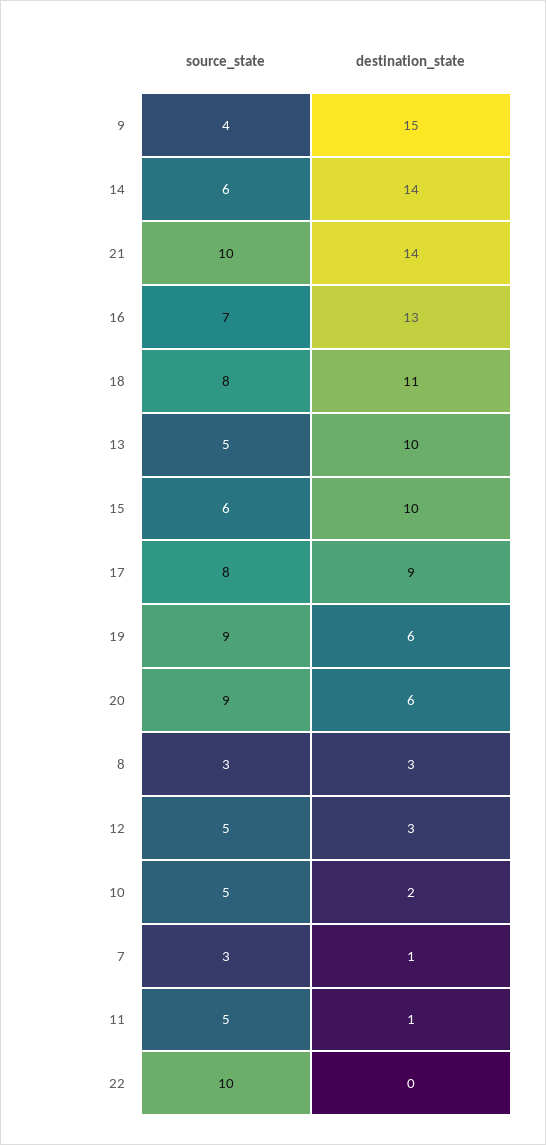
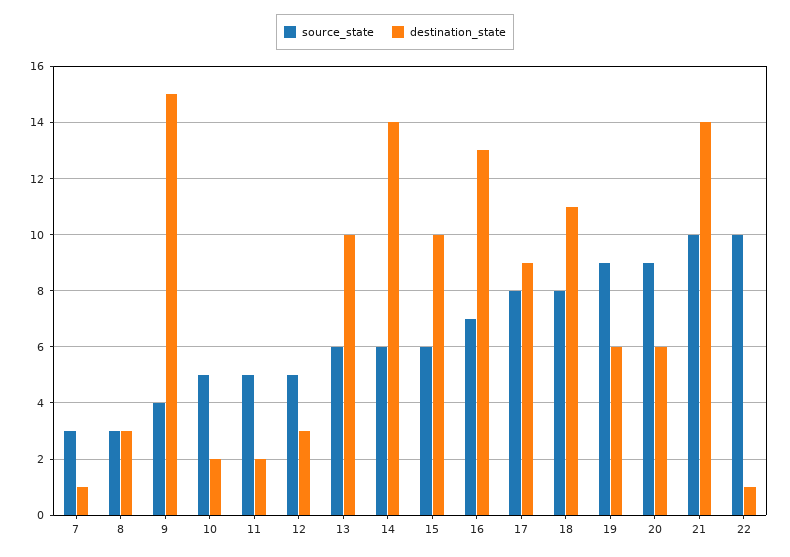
  {
    "source_state": {
      "9": 4,
      "14": 6,
      "21": 10,
      "16": 7,
      "18": 8,
-     "13": 5,
+     "13": 6,
      "15": 6,
      "17": 8,
      "19": 9,
      "20": 9,
      "8": 3,
      "12": 5,
      "10": 5,
      "7": 3,
      "11": 5,
      "22": 10
    },
    "destination_state": {
      "9": 15,
      "14": 14,
      "21": 14,
      "16": 13,
      "18": 11,
      "13": 10,
      "15": 10,
      "17": 9,
      "19": 6,
      "20": 6,
      "8": 3,
      "12": 3,
      "10": 2,
      "7": 1,
-     "11": 1,
+     "11": 2,
-     "22": 0
+     "22": 1
    }
  }

